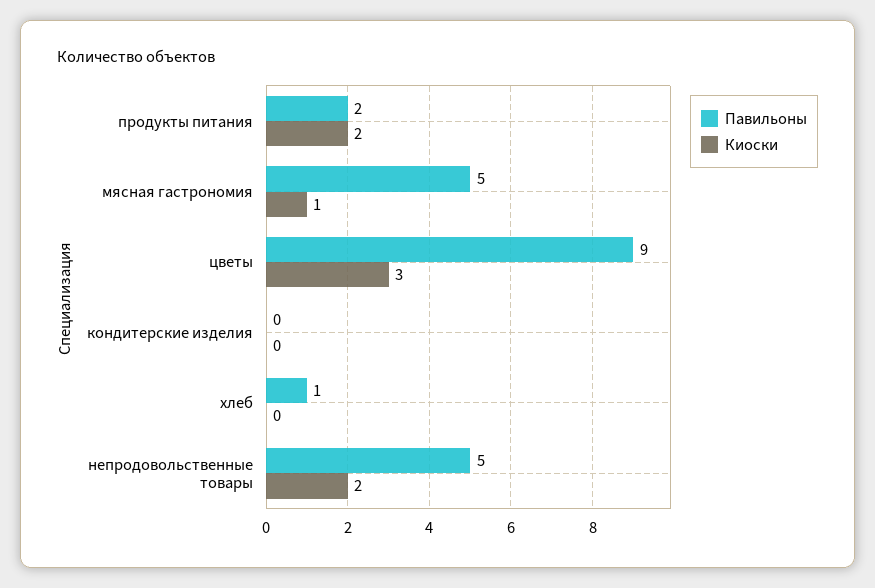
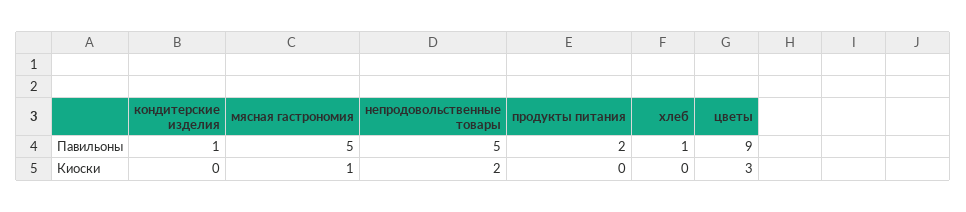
  {
    "Павильоны": {
      "продукты питания": 2,
      "мясная гастрономия": 5,
      "цветы": 9,
-     "кондитерские изделия": 0,
+     "кондитерские изделия": 1,
      "хлеб": 1,
      "непродовольственные товары": 5
    },
    "Киоски": {
-     "продукты питания": 2,
+     "продукты питания": 0,
      "мясная гастрономия": 1,
      "цветы": 3,
      "кондитерские изделия": 0,
      "хлеб": 0,
      "непродовольственные товары": 2
    }
  }

